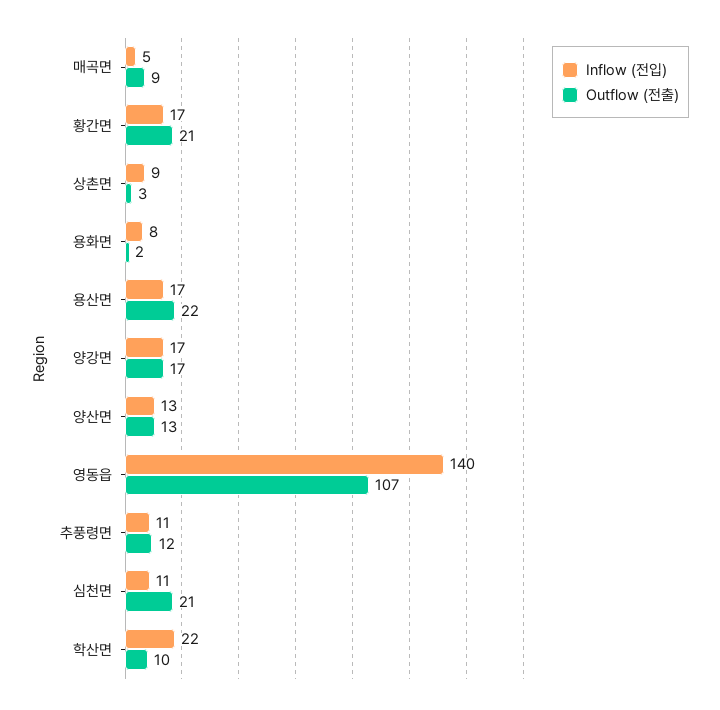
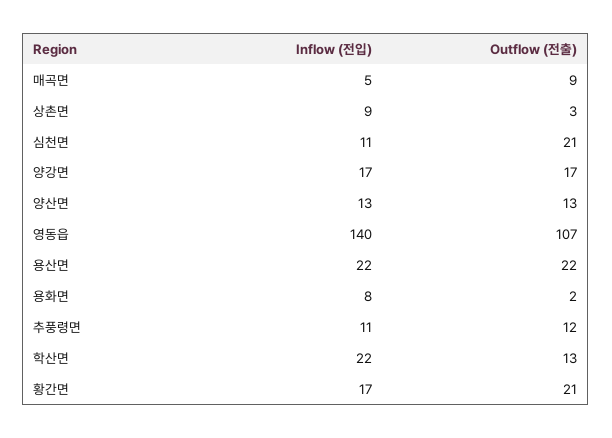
  {
    "Inflow (전입)": {
      "매곡면": 5,
      "황간면": 17,
      "상촌면": 9,
      "용화면": 8,
-     "용산면": 17,
+     "용산면": 22,
      "양강면": 17,
      "양산면": 13,
      "영동읍": 140,
      "추풍령면": 11,
      "심천면": 11,
      "학산면": 22
    },
    "Outflow (전출)": {
      "매곡면": 9,
      "황간면": 21,
      "상촌면": 3,
      "용화면": 2,
      "용산면": 22,
      "양강면": 17,
      "양산면": 13,
      "영동읍": 107,
      "추풍령면": 12,
      "심천면": 21,
-     "학산면": 10
+     "학산면": 13
    }
  }

